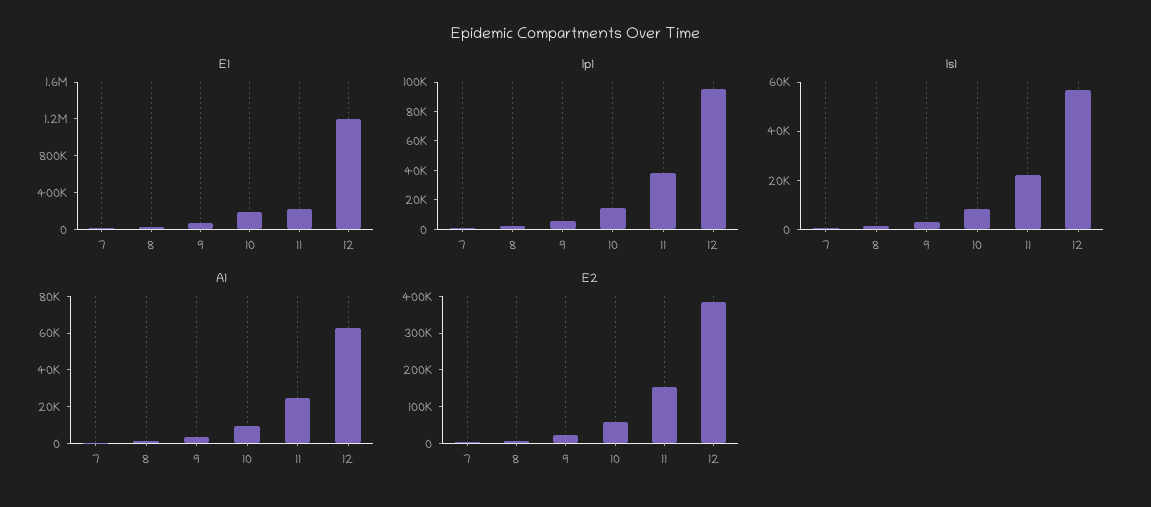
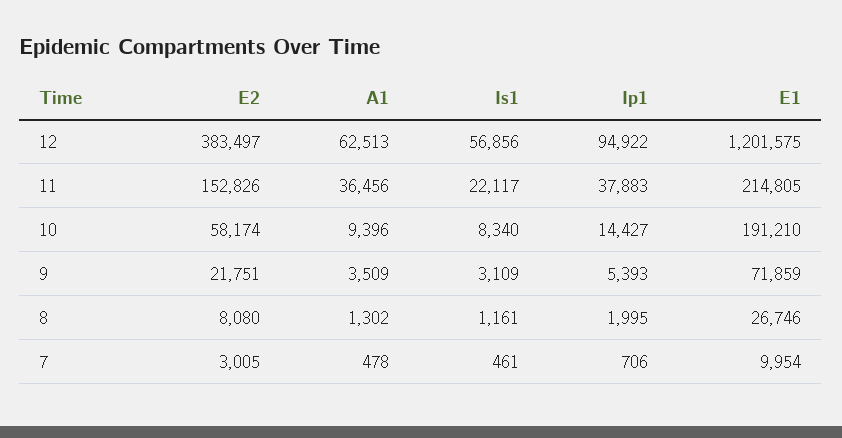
  {
    "E1": {
      "7": 9954,
      "8": 26746,
      "9": 71859,
      "10": 191210,
      "11": 214805,
      "12": 1201575
    },
    "Ip1": {
      "7": 706,
      "8": 1995,
      "9": 5393,
      "10": 14427,
      "11": 37883,
      "12": 94922
    },
    "Is1": {
      "7": 461,
      "8": 1161,
      "9": 3109,
      "10": 8340,
      "11": 22117,
      "12": 56856
    },
    "A1": {
      "7": 478,
      "8": 1302,
      "9": 3509,
      "10": 9396,
-     "11": 25000,
+     "11": 36456,
      "12": 62513
    },
    "E2": {
      "7": 3005,
      "8": 8080,
      "9": 21751,
      "10": 58174,
      "11": 152826,
      "12": 383497
    }
  }

